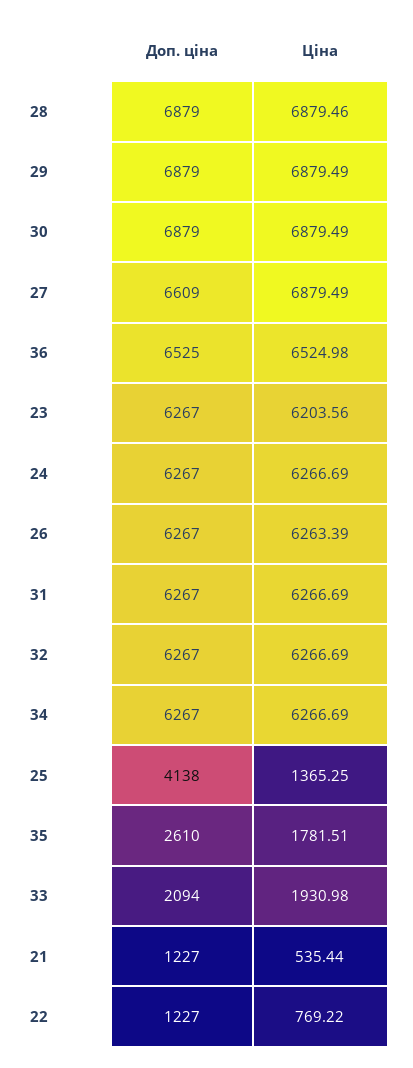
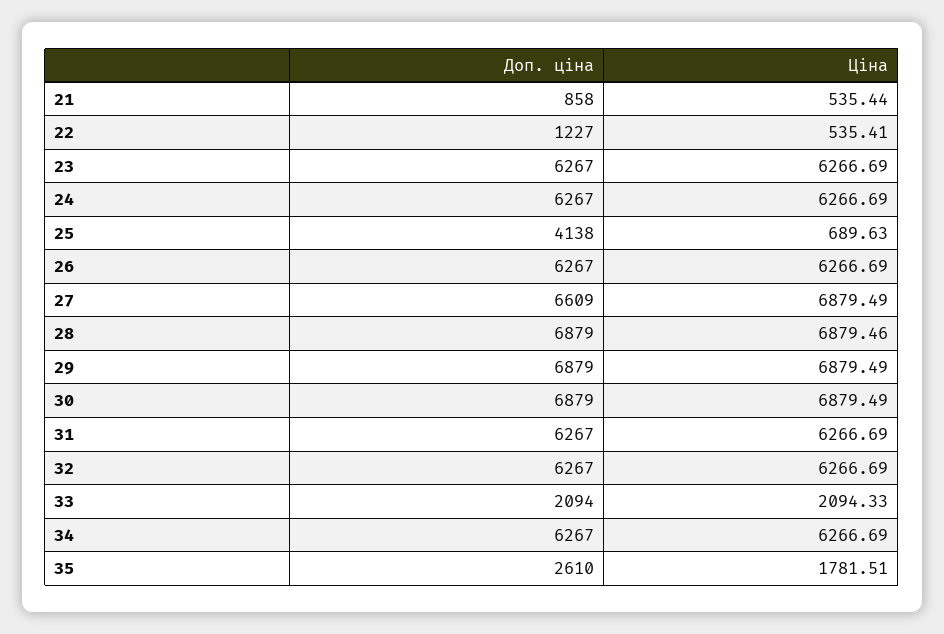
  {
    "Доп. ціна": {
      "28": 6879,
      "29": 6879,
      "30": 6879,
      "27": 6609,
-     "36": 6525,
      "23": 6267,
      "24": 6267,
      "26": 6267,
      "31": 6267,
      "32": 6267,
      "34": 6267,
      "25": 4138,
      "35": 2610,
      "33": 2094,
-     "21": 1227,
+     "21": 858,
      "22": 1227
    },
    "Ціна": {
      "28": 6879.46,
      "29": 6879.49,
      "30": 6879.49,
      "27": 6879.49,
-     "36": 6524.98,
-     "23": 6203.56,
+     "23": 6266.69,
      "24": 6266.69,
-     "26": 6263.39,
+     "26": 6266.69,
      "31": 6266.69,
      "32": 6266.69,
      "34": 6266.69,
-     "25": 1365.25,
+     "25": 689.63,
      "35": 1781.51,
-     "33": 1930.98,
+     "33": 2094.33,
      "21": 535.44,
-     "22": 769.22
+     "22": 535.41
    }
  }

